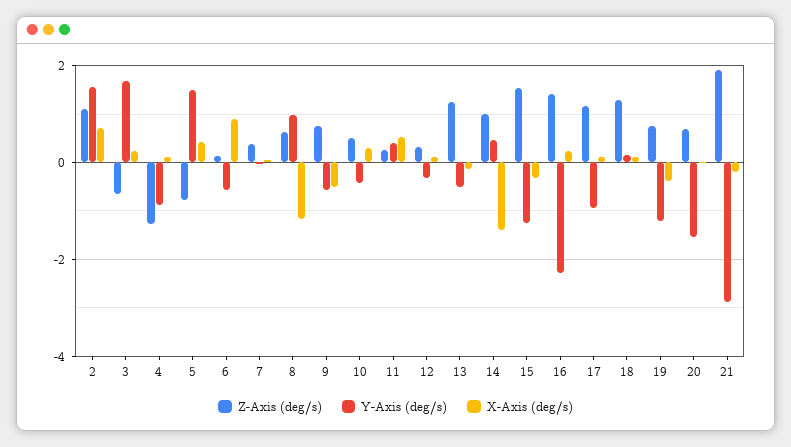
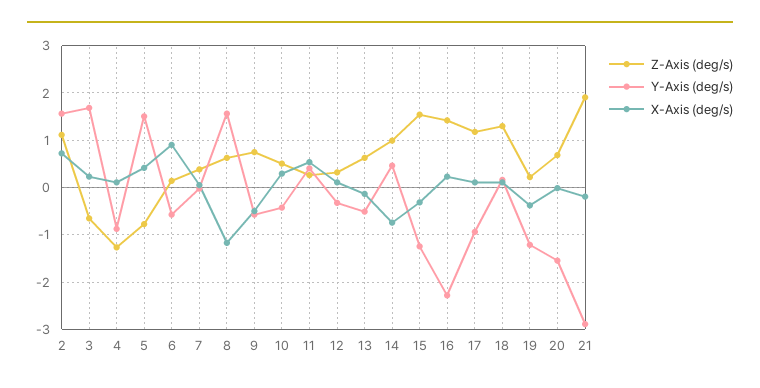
  {
    "Z-Axis (deg/s)": {
      "2": 1.2,
      "3": -0.6,
      "4": -1.2,
      "5": -0.8,
      "6": 0.2,
      "7": 0.4,
      "8": 0.6,
      "9": 0.8,
      "10": 0.6,
      "11": 0.2,
      "12": 0.4,
-     "13": 1.2,
+     "13": 0.6,
      "14": 1,
      "15": 1.6,
      "16": 1.4,
      "17": 1.2,
      "18": 1.2,
-     "19": 0.8,
+     "19": 0.2,
      "20": 0.6,
      "21": 2
    },
    "Y-Axis (deg/s)": {
      "2": 1.6,
      "3": 1.6,
      "4": -0.8,
      "5": 1.6,
      "6": -0.6,
      "7": 0,
-     "8": 1,
+     "8": 1.6,
      "9": -0.6,
      "10": -0.4,
      "11": 0.4,
      "12": -0.4,
      "13": -0.6,
      "14": 0.4,
      "15": -1.2,
      "16": -2.2,
      "17": -1,
      "18": 0.2,
      "19": -1.2,
      "20": -1.6,
      "21": -2.8
    },
    "X-Axis (deg/s)": {
      "2": 0.8,
      "3": 0.2,
      "4": 0.2,
      "5": 0.4,
      "6": 1,
      "7": 0,
      "8": -1.2,
      "9": -0.6,
      "10": 0.2,
      "11": 0.6,
      "12": 0.2,
      "13": -0.2,
-     "14": -1.4,
+     "14": -0.8,
      "15": -0.4,
      "16": 0.2,
      "17": 0.2,
      "18": 0.2,
      "19": -0.4,
      "20": 0,
      "21": -0.2
    }
  }

